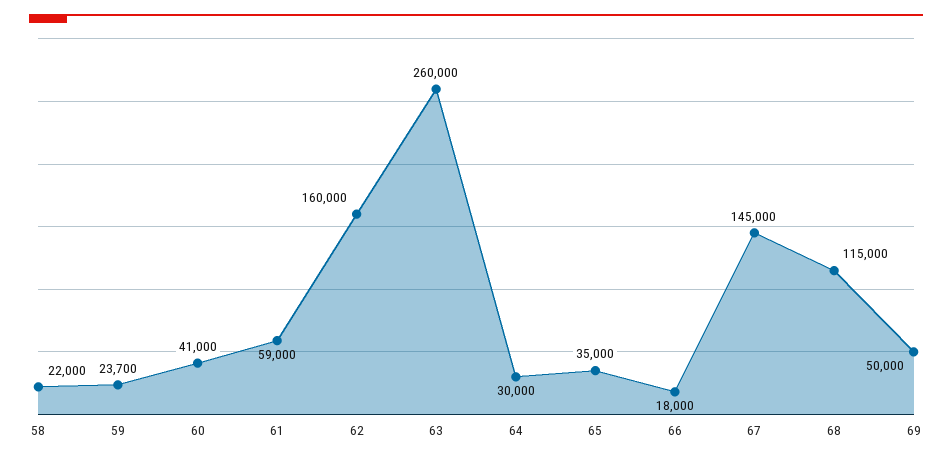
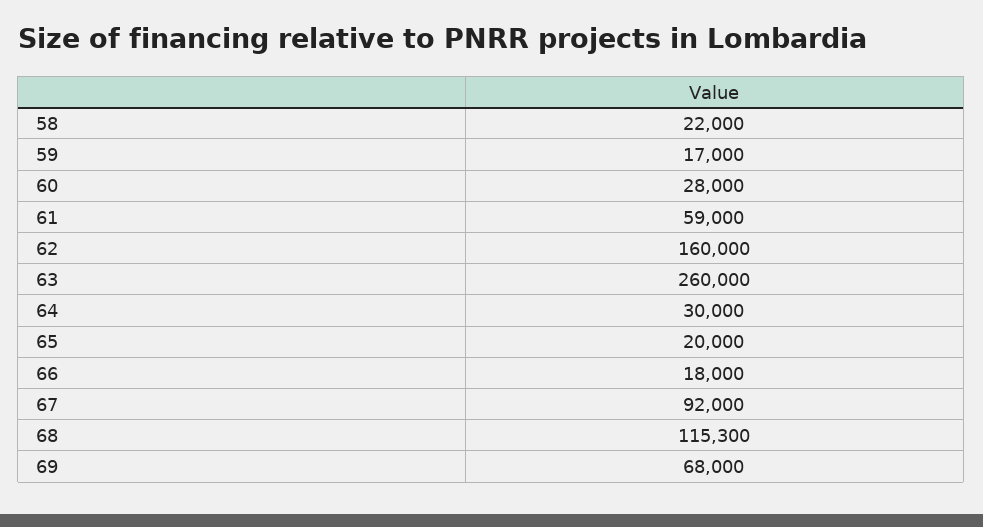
  {
    "58": 22000,
-   "59": 23700,
+   "59": 17000,
-   "60": 41000,
+   "60": 28000,
    "61": 59000,
    "62": 160000,
    "63": 260000,
    "64": 30000,
-   "65": 35000,
+   "65": 20000,
    "66": 18000,
-   "67": 145000,
+   "67": 92000,
-   "68": 115000,
+   "68": 115300,
-   "69": 50000
+   "69": 68000
  }

